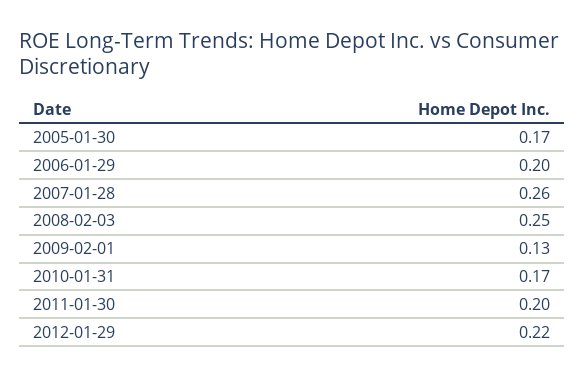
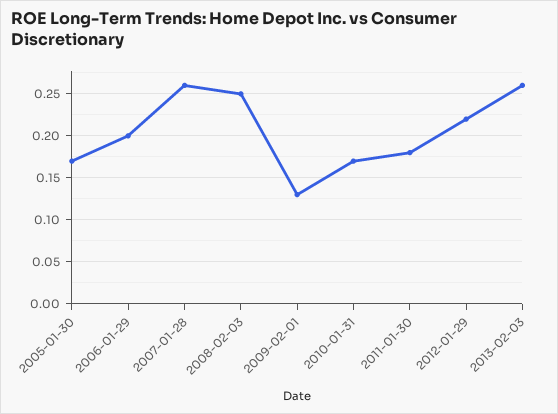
  {
    "2005-01-30": 0.17,
    "2006-01-29": 0.2,
    "2007-01-28": 0.26,
    "2008-02-03": 0.25,
    "2009-02-01": 0.13,
    "2010-01-31": 0.17,
-   "2011-01-30": 0.2,
+   "2011-01-30": 0.18,
-   "2012-01-29": 0.22
+   "2012-01-29": 0.22,
+   "2013-02-03": 0.26
  }

